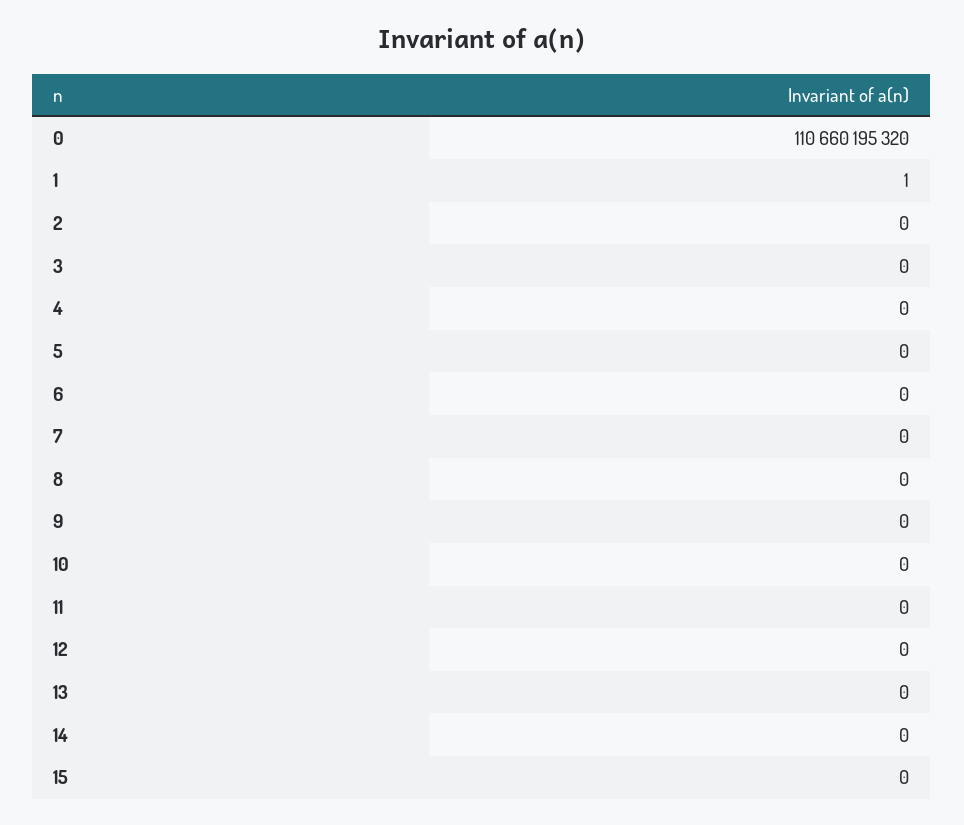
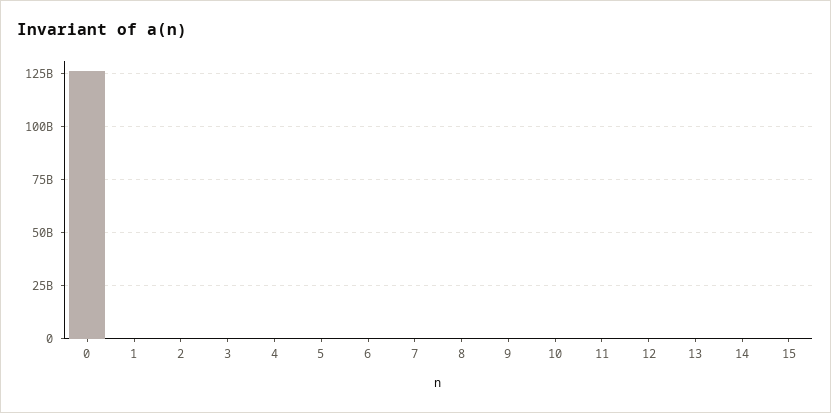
  {
-   "0": 110660195320,
+   "0": 125000000000,
    "1": 1,
    "2": 0,
    "3": 0,
    "4": 0,
    "5": 0,
    "6": 0,
    "7": 0,
    "8": 0,
    "9": 0,
    "10": 0,
    "11": 0,
    "12": 0,
    "13": 0,
    "14": 0,
    "15": 0
  }

